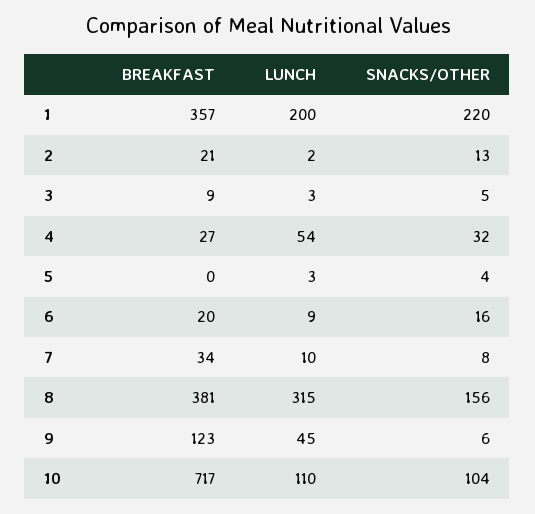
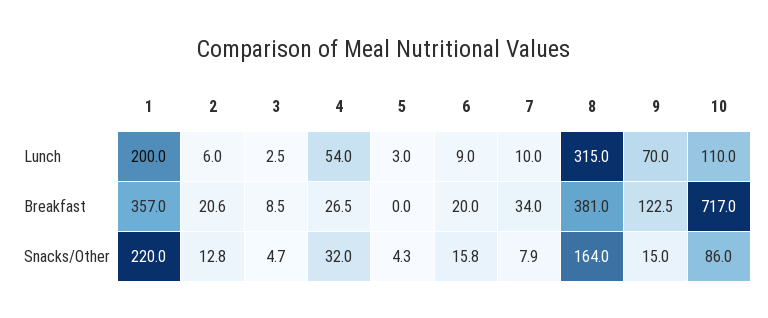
  {
    "BREAKFAST": {
      "1": 357,
      "2": 20.6,
      "3": 8.5,
      "4": 26.5,
      "5": 0,
      "6": 20,
      "7": 34,
      "8": 381,
      "9": 122.5,
      "10": 717
    },
    "LUNCH": {
      "1": 200,
-     "2": 2,
+     "2": 6,
      "3": 2.5,
      "4": 54,
      "5": 3,
      "6": 9,
      "7": 10,
      "8": 315,
-     "9": 45,
+     "9": 70,
      "10": 110
    },
    "SNACKS/OTHER": {
      "1": 220,
      "2": 12.8,
      "3": 4.7,
      "4": 32,
      "5": 4.3,
      "6": 15.8,
      "7": 7.9,
-     "8": 156,
+     "8": 164,
-     "9": 6,
+     "9": 15,
-     "10": 104
+     "10": 86
    }
  }

